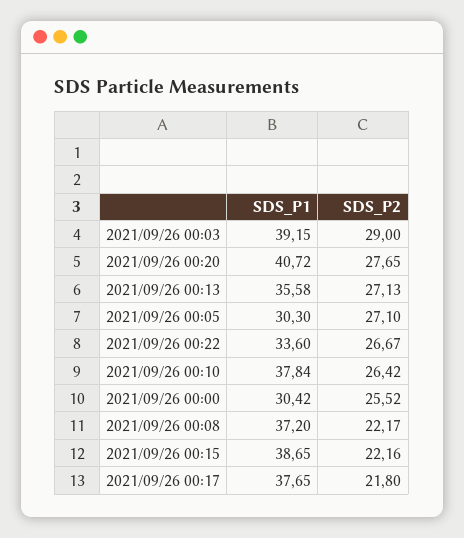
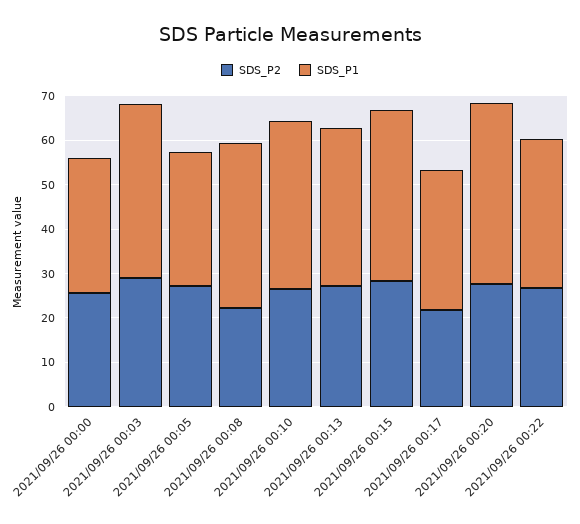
  {
    "SDS_P1": {
      "2021/09/26 00:03": 39.15,
      "2021/09/26 00:20": 40.72,
      "2021/09/26 00:13": 35.58,
      "2021/09/26 00:05": 30.3,
      "2021/09/26 00:22": 33.6,
      "2021/09/26 00:10": 37.84,
      "2021/09/26 00:00": 30.42,
      "2021/09/26 00:08": 37.2,
      "2021/09/26 00:15": 38.65,
-     "2021/09/26 00:17": 37.65
+     "2021/09/26 00:17": 32
    },
    "SDS_P2": {
      "2021/09/26 00:03": 29,
      "2021/09/26 00:20": 27.65,
      "2021/09/26 00:13": 27.13,
      "2021/09/26 00:05": 27.1,
      "2021/09/26 00:22": 26.67,
      "2021/09/26 00:10": 26.42,
      "2021/09/26 00:00": 25.52,
      "2021/09/26 00:08": 22.17,
-     "2021/09/26 00:15": 22.16,
+     "2021/09/26 00:15": 28,
      "2021/09/26 00:17": 21.8
    }
  }

